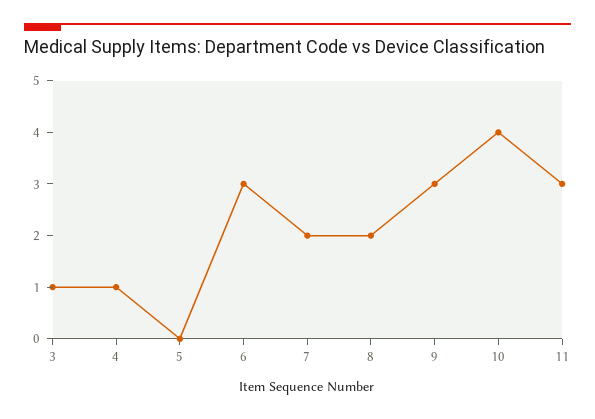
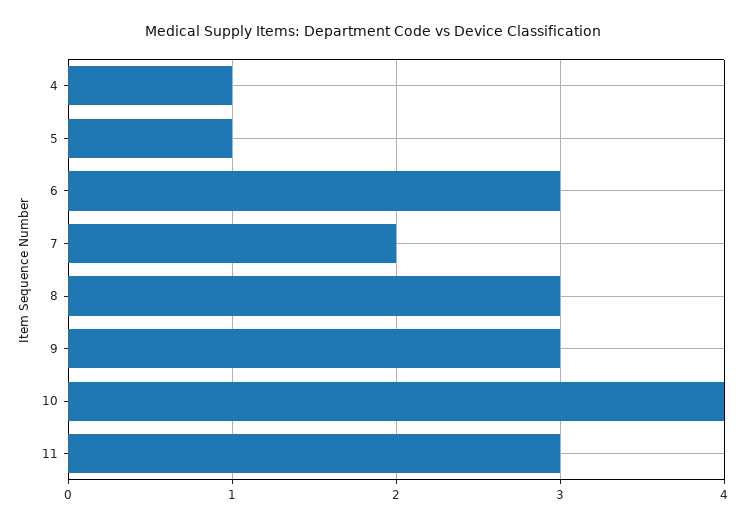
  {
-   "3": 1,
    "4": 1,
-   "5": 0,
+   "5": 1,
    "6": 3,
    "7": 2,
-   "8": 2,
+   "8": 3,
    "9": 3,
    "10": 4,
    "11": 3
  }

